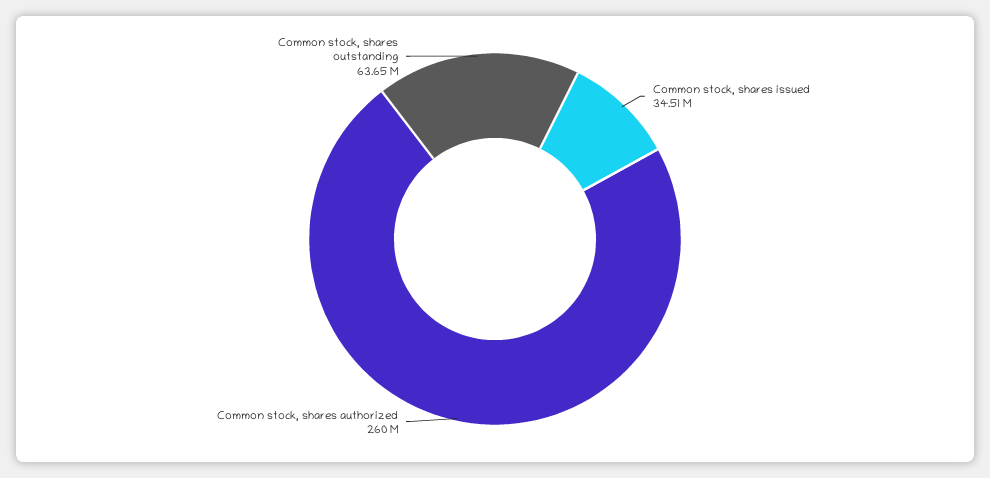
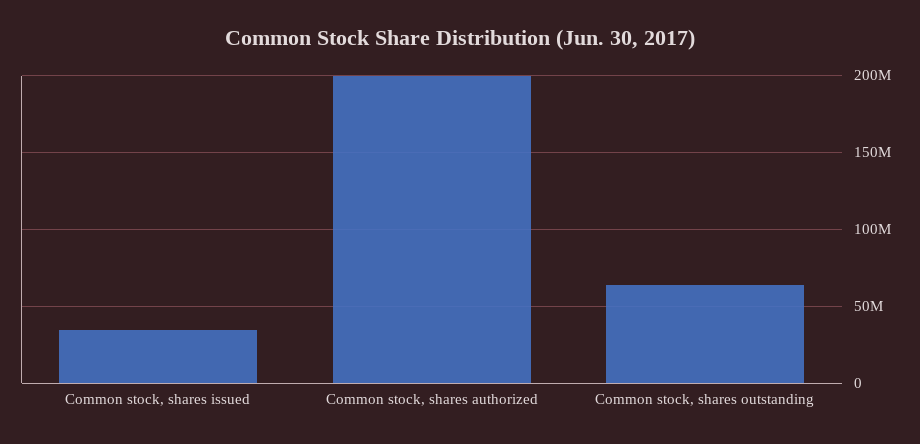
  {
    "Common stock, shares issued": 34510000,
-   "Common stock, shares authorized": 260000000,
+   "Common stock, shares authorized": 200000000,
    "Common stock, shares outstanding": 63650000
  }

